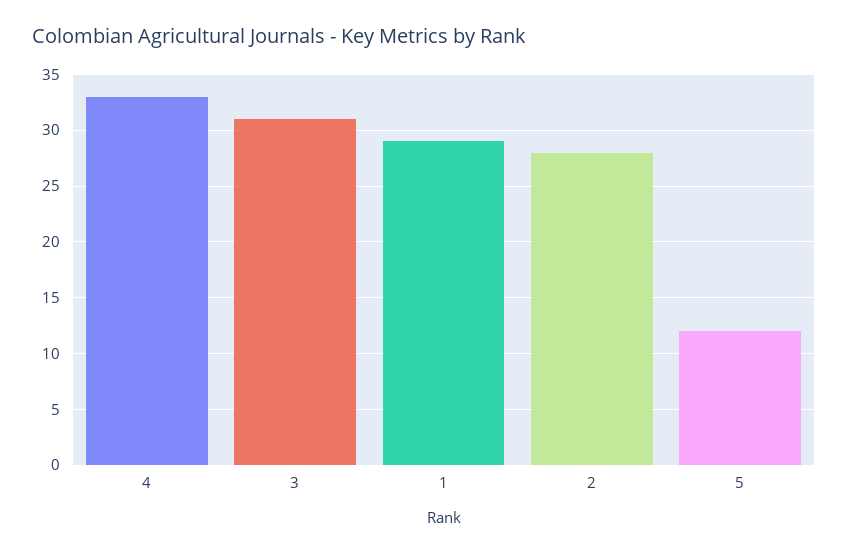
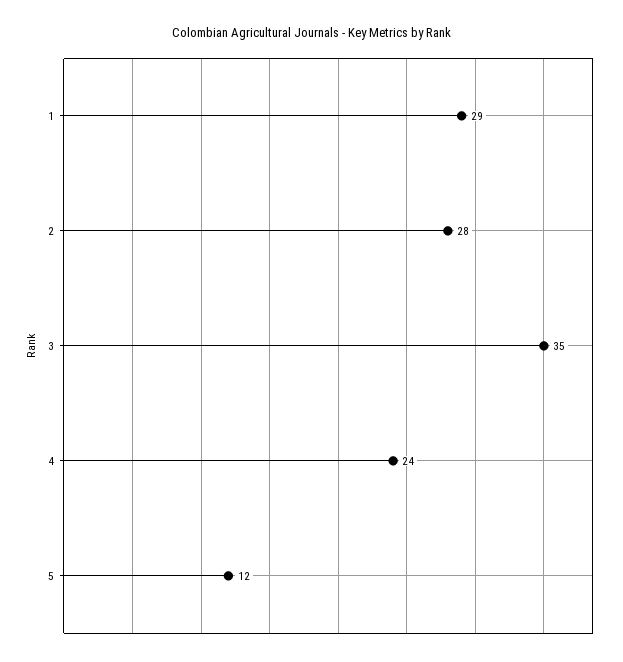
  {
-   "4": 33,
+   "4": 24,
-   "3": 31,
+   "3": 35,
    "1": 29,
    "2": 28,
    "5": 12
  }

